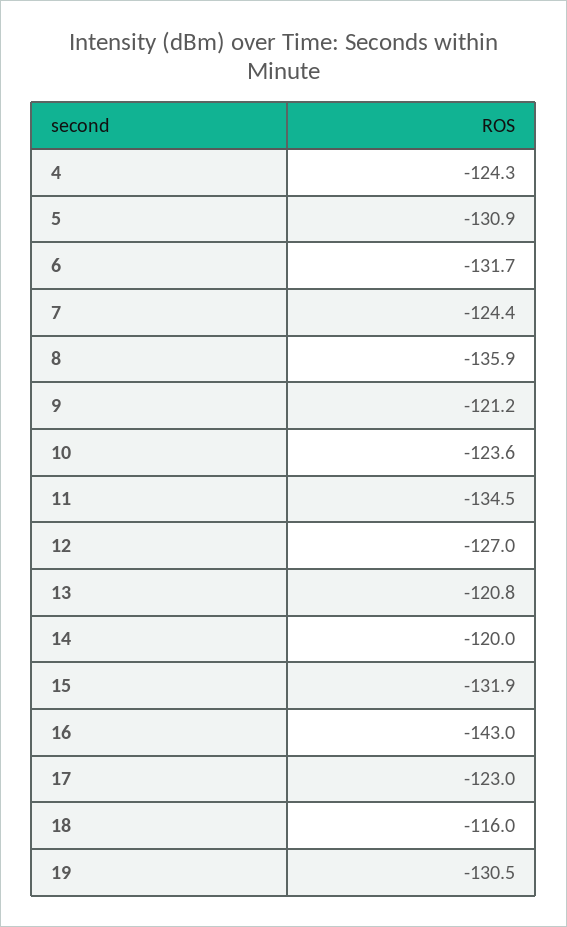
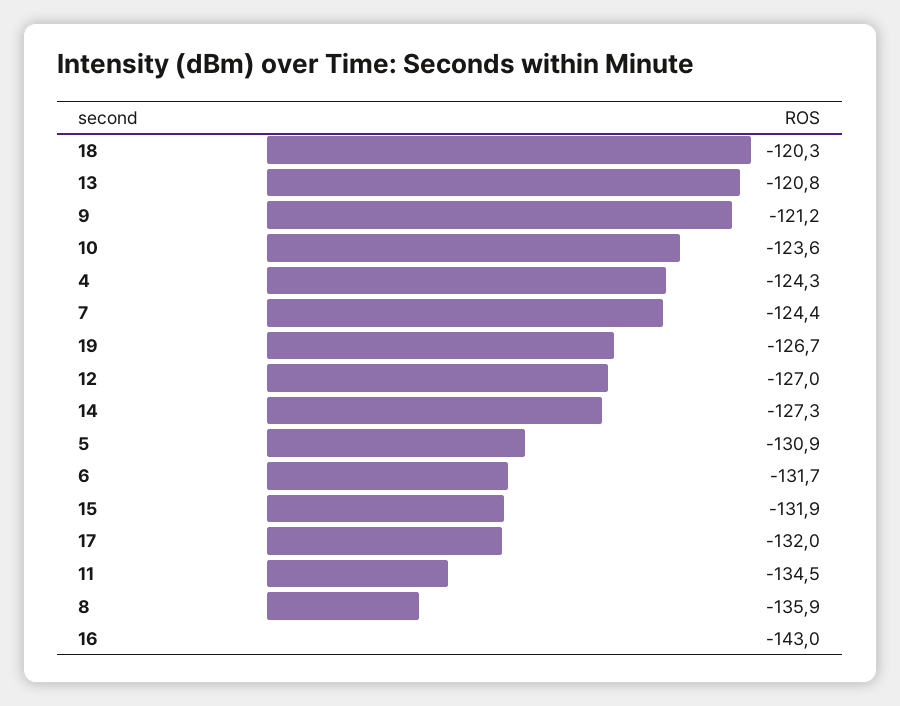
  {
    "4": -124.3,
    "5": -130.9,
    "6": -131.7,
    "7": -124.4,
    "8": -135.9,
    "9": -121.2,
    "10": -123.6,
    "11": -134.5,
    "12": -127,
    "13": -120.8,
-   "14": -120,
+   "14": -127.3,
    "15": -131.9,
    "16": -143,
-   "17": -123,
+   "17": -132,
-   "18": -116,
+   "18": -120.3,
-   "19": -130.5
+   "19": -126.7
  }

